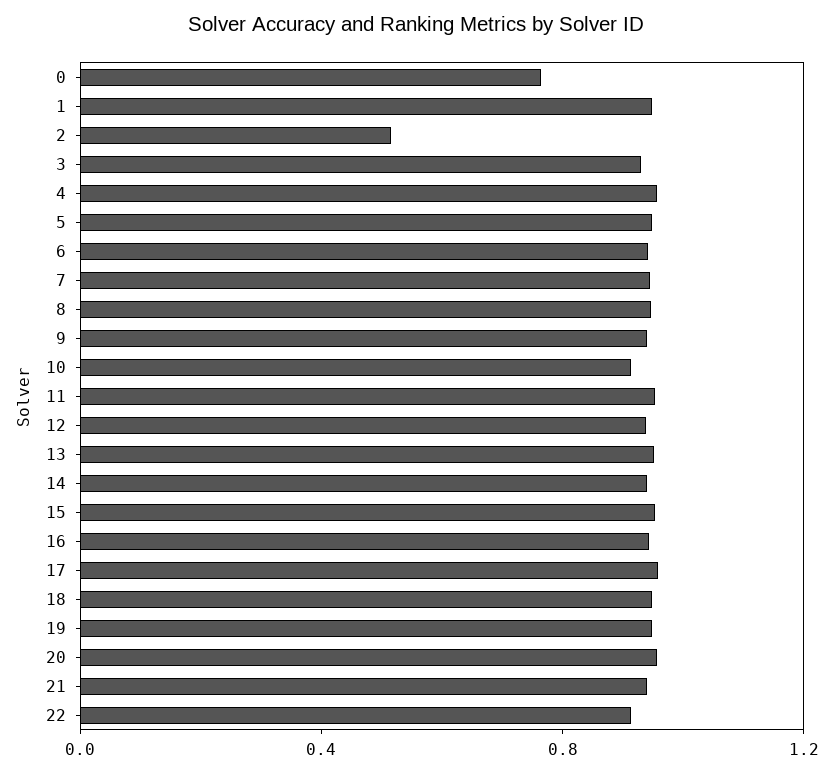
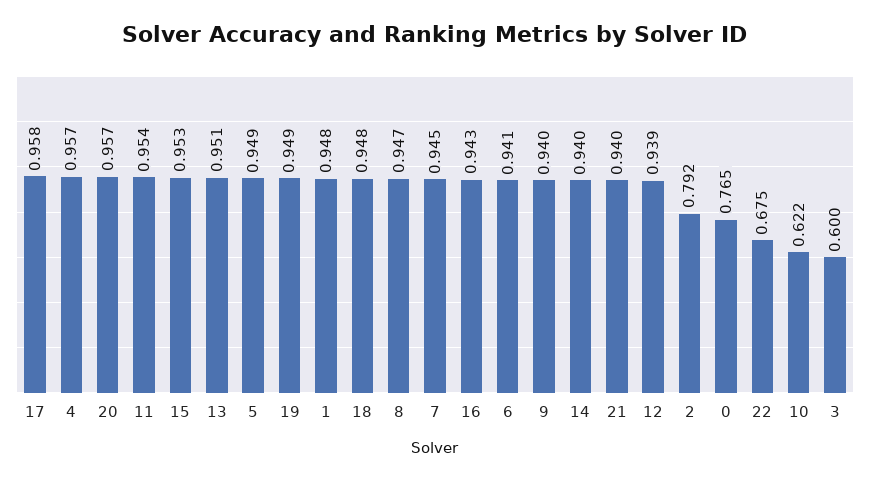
  {
    "0": 0.765,
    "1": 0.948,
-   "2": 0.5,
+   "2": 0.792,
-   "3": 0.9,
+   "3": 0.6,
    "4": 0.957,
    "5": 0.949,
    "6": 0.941,
    "7": 0.945,
    "8": 0.947,
    "9": 0.94,
-   "10": 0.9,
+   "10": 0.622,
    "11": 0.954,
    "12": 0.939,
    "13": 0.951,
    "14": 0.94,
    "15": 0.953,
    "16": 0.943,
    "17": 0.958,
    "18": 0.948,
    "19": 0.949,
    "20": 0.957,
    "21": 0.94,
-   "22": 0.9
+   "22": 0.675
  }

